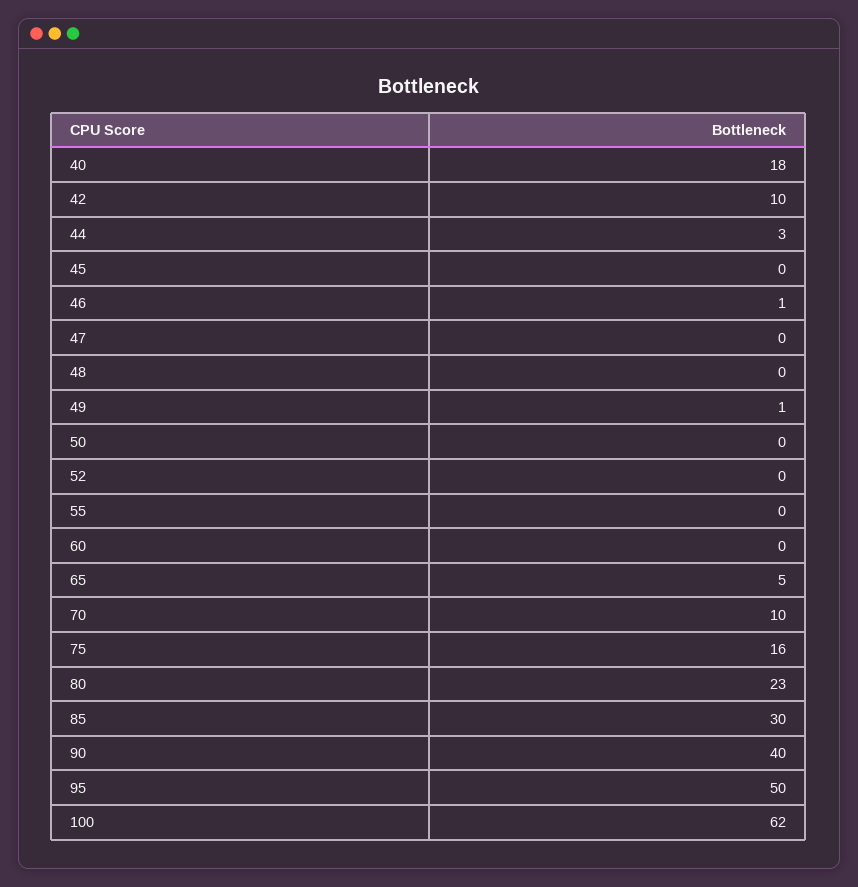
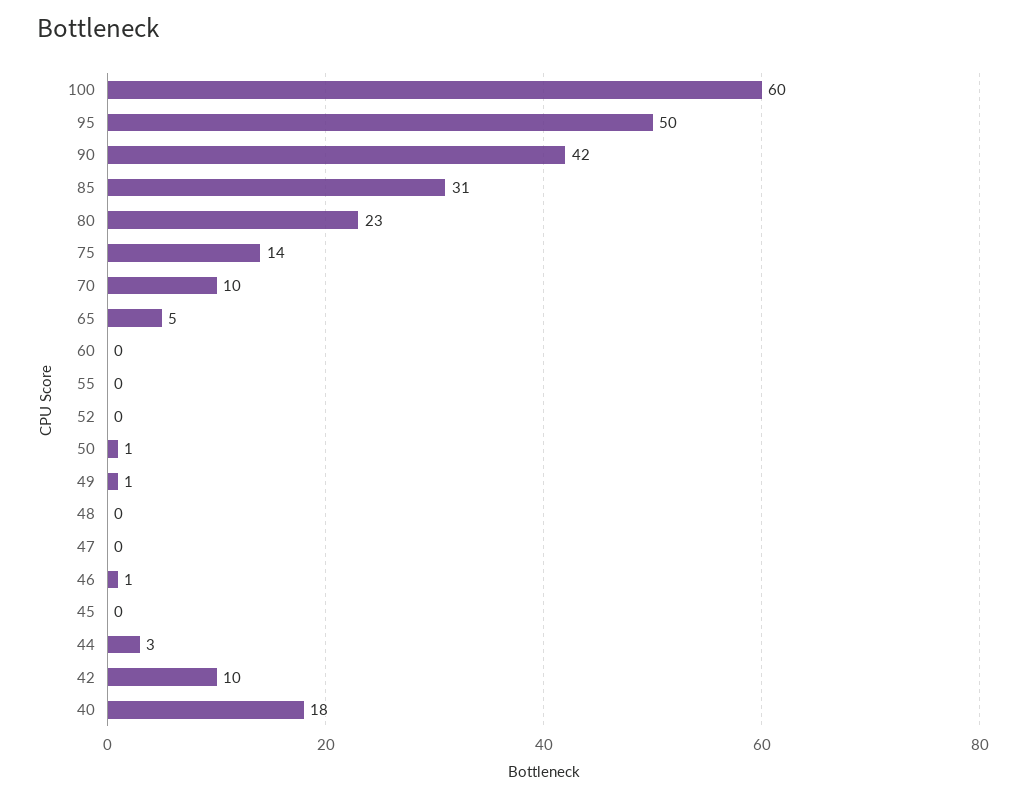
  {
    "40": 18,
    "42": 10,
    "44": 3,
    "45": 0,
    "46": 1,
    "47": 0,
    "48": 0,
    "49": 1,
-   "50": 0,
+   "50": 1,
    "52": 0,
    "55": 0,
    "60": 0,
    "65": 5,
    "70": 10,
-   "75": 16,
+   "75": 14,
    "80": 23,
-   "85": 30,
+   "85": 31,
-   "90": 40,
+   "90": 42,
    "95": 50,
-   "100": 62
+   "100": 60
  }

